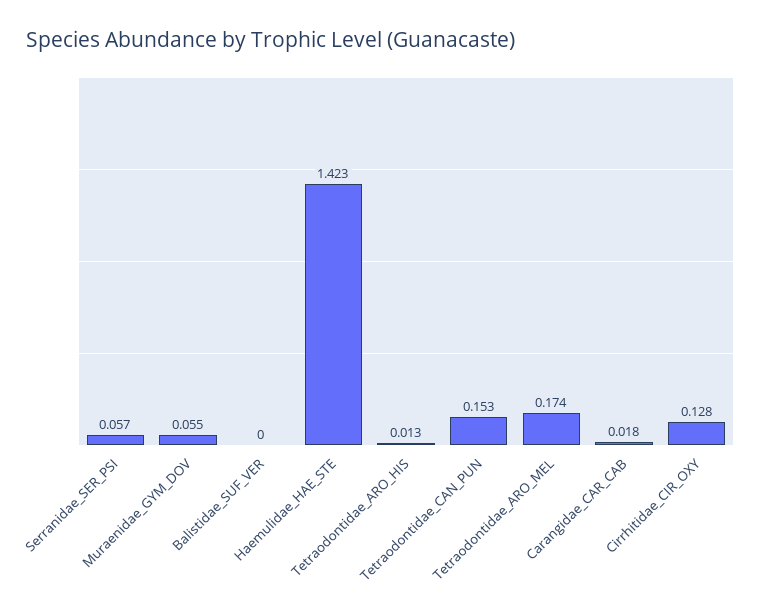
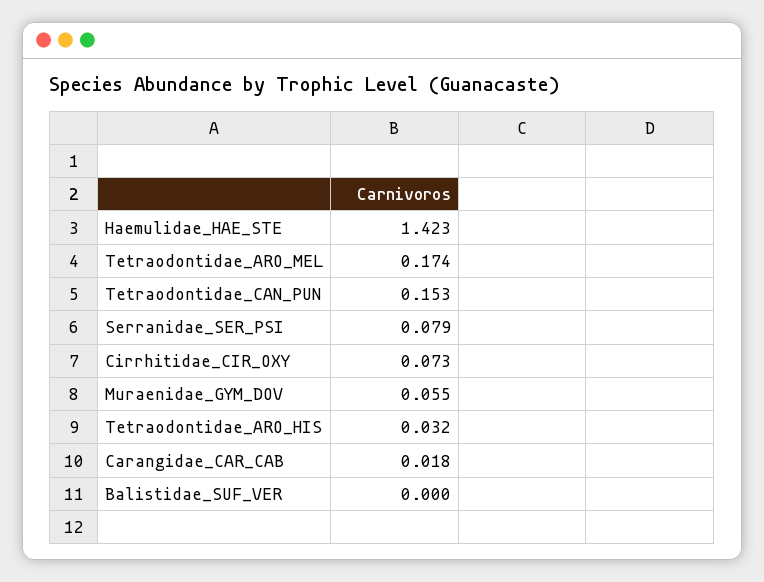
  {
-   "Serranidae_SER_PSI": 0.057,
+   "Serranidae_SER_PSI": 0.079,
    "Muraenidae_GYM_DOV": 0.055,
    "Balistidae_SUF_VER": 0,
    "Haemulidae_HAE_STE": 1.423,
-   "Tetraodontidae_ARO_HIS": 0.013,
+   "Tetraodontidae_ARO_HIS": 0.032,
    "Tetraodontidae_CAN_PUN": 0.153,
    "Tetraodontidae_ARO_MEL": 0.174,
    "Carangidae_CAR_CAB": 0.018,
-   "Cirrhitidae_CIR_OXY": 0.128
+   "Cirrhitidae_CIR_OXY": 0.073
  }

